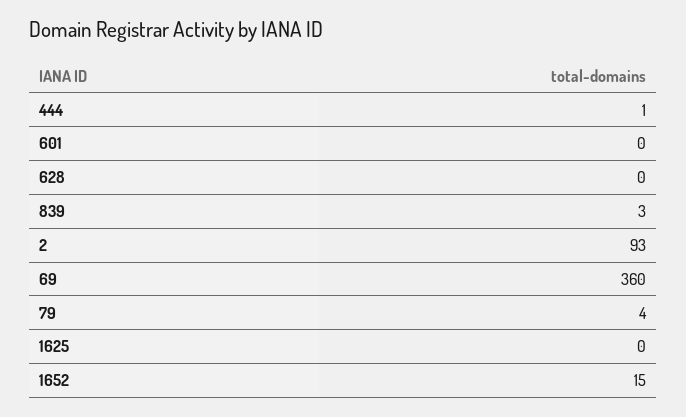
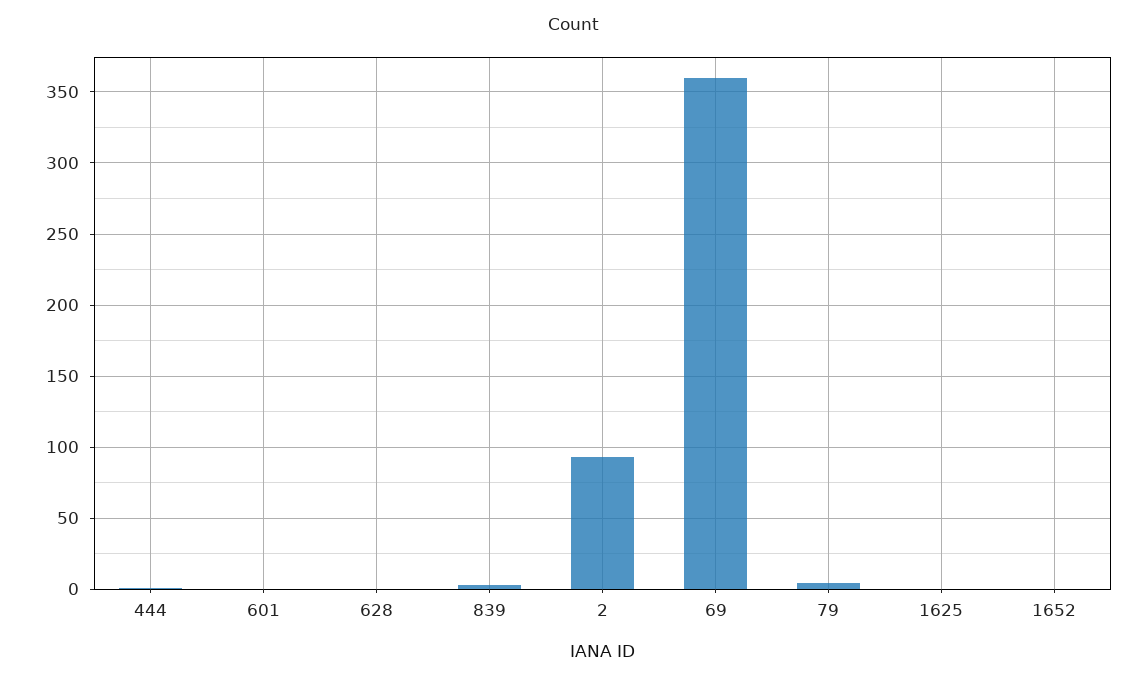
  {
    "444": 1,
    "601": 0,
    "628": 0,
    "839": 3,
    "2": 93,
    "69": 360,
    "79": 4,
    "1625": 0,
-   "1652": 15
+   "1652": 0
  }

